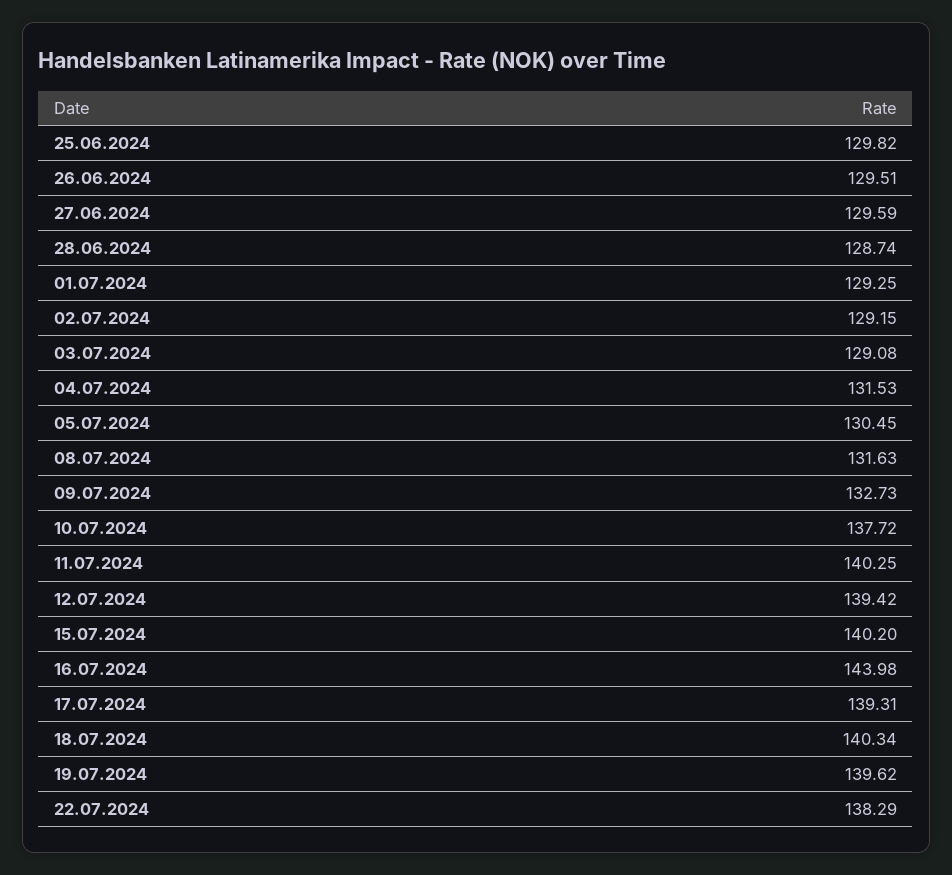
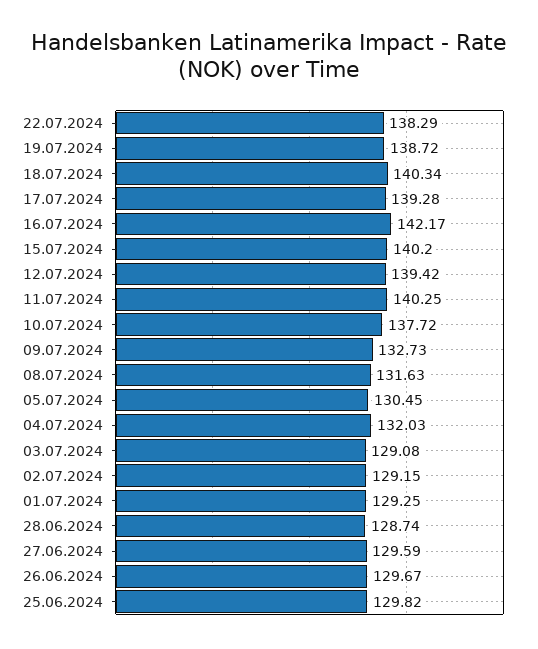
  {
    "25.06.2024": 129.82,
-   "26.06.2024": 129.51,
+   "26.06.2024": 129.67,
    "27.06.2024": 129.59,
    "28.06.2024": 128.74,
    "01.07.2024": 129.25,
    "02.07.2024": 129.15,
    "03.07.2024": 129.08,
-   "04.07.2024": 131.53,
+   "04.07.2024": 132.03,
    "05.07.2024": 130.45,
    "08.07.2024": 131.63,
    "09.07.2024": 132.73,
    "10.07.2024": 137.72,
    "11.07.2024": 140.25,
    "12.07.2024": 139.42,
    "15.07.2024": 140.2,
-   "16.07.2024": 143.98,
+   "16.07.2024": 142.17,
-   "17.07.2024": 139.31,
+   "17.07.2024": 139.28,
    "18.07.2024": 140.34,
-   "19.07.2024": 139.62,
+   "19.07.2024": 138.72,
    "22.07.2024": 138.29
  }

